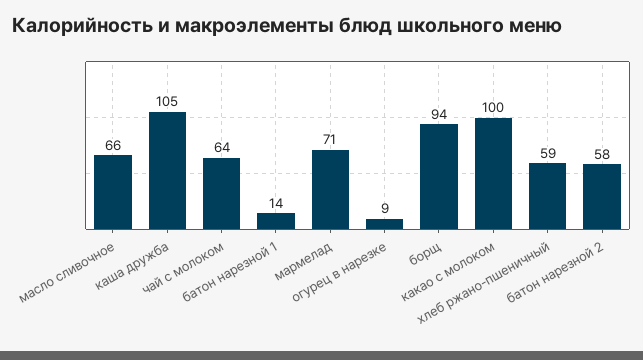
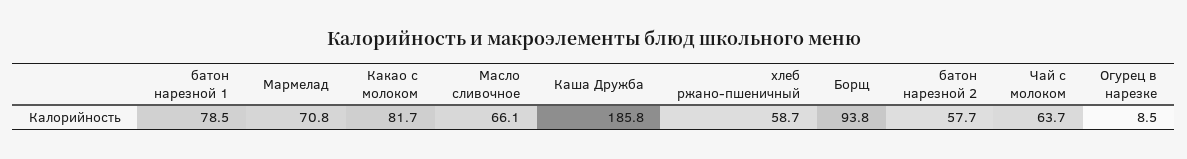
  {
    "масло сливочное": 66.1,
-   "каша дружба": 105,
+   "каша дружба": 185.8,
    "чай с молоком": 63.7,
-   "батон нарезной 1": 14,
+   "батон нарезной 1": 78.5,
    "мармелад": 70.8,
    "огурец в нарезке": 8.5,
    "борщ": 93.8,
-   "какао с молоком": 100,
+   "какао с молоком": 81.7,
    "хлеб ржано-пшеничный": 58.7,
    "батон нарезной 2": 57.7
  }

